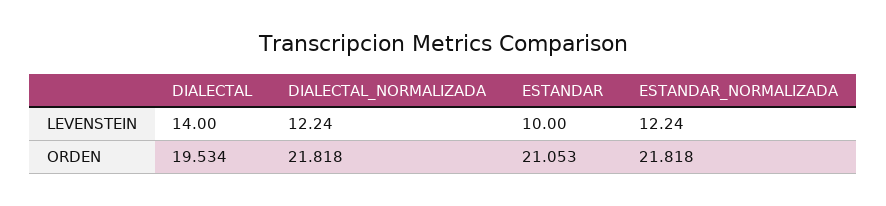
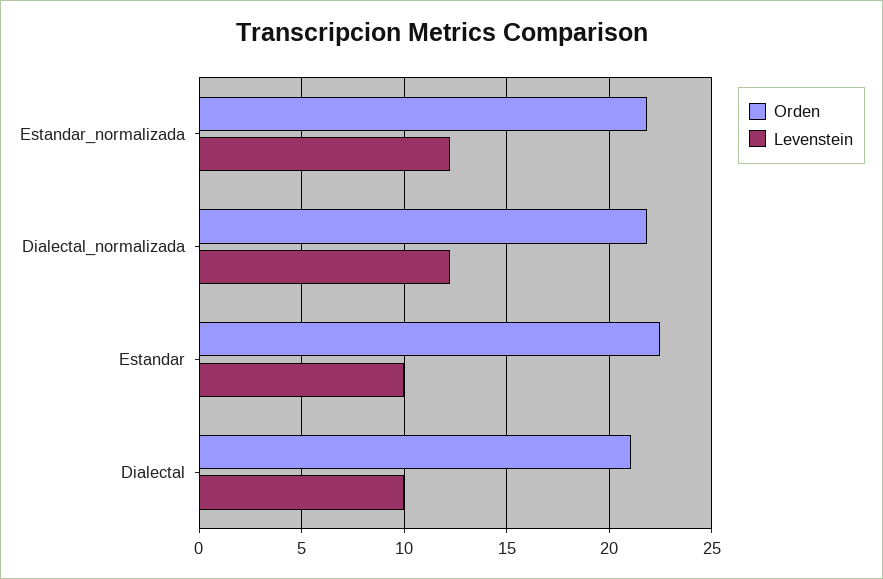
  {
    "LEVENSTEIN": {
-     "DIALECTAL": 14,
+     "DIALECTAL": 10,
      "DIALECTAL_NORMALIZADA": 12.24,
      "ESTANDAR": 10,
      "ESTANDAR_NORMALIZADA": 12.24
    },
    "ORDEN": {
-     "DIALECTAL": 19.534,
+     "DIALECTAL": 21,
      "DIALECTAL_NORMALIZADA": 21.818,
-     "ESTANDAR": 21.053,
+     "ESTANDAR": 22.5,
      "ESTANDAR_NORMALIZADA": 21.818
    }
  }

